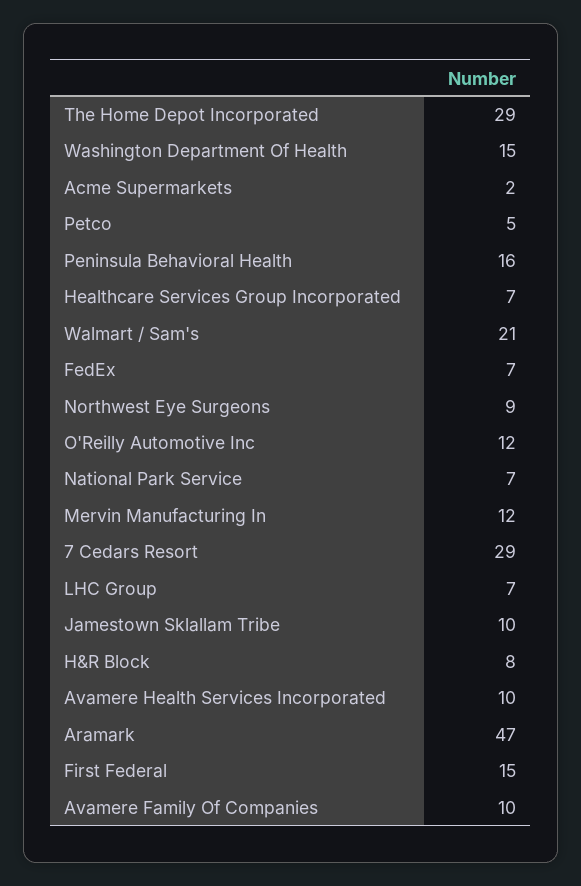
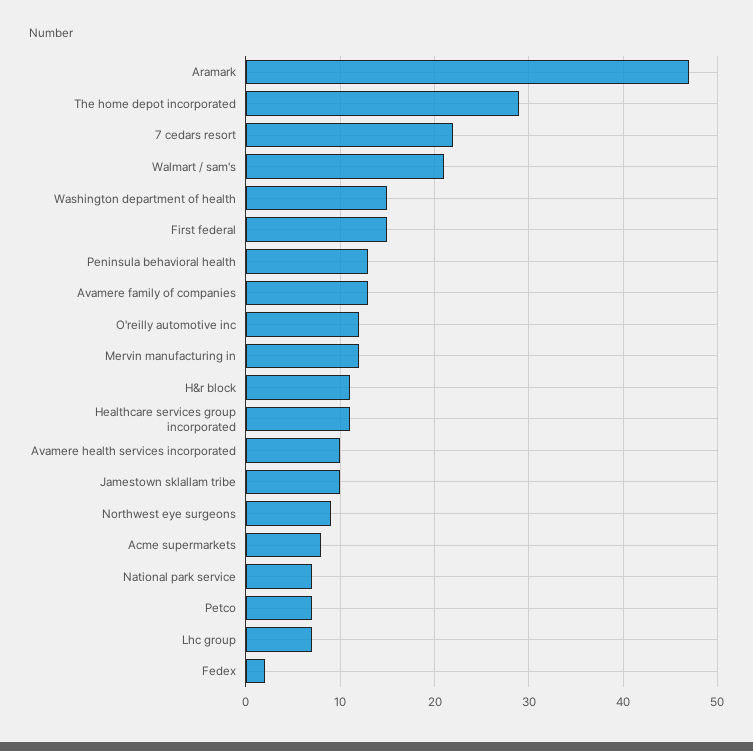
  {
    "The Home Depot Incorporated": 29,
    "Washington Department Of Health": 15,
-   "Acme Supermarkets": 2,
+   "Acme Supermarkets": 8,
-   "Petco": 5,
+   "Petco": 7,
-   "Peninsula Behavioral Health": 16,
+   "Peninsula Behavioral Health": 13,
-   "Healthcare Services Group Incorporated": 7,
+   "Healthcare Services Group Incorporated": 11,
    "Walmart / Sam's": 21,
-   "FedEx": 7,
+   "FedEx": 2,
    "Northwest Eye Surgeons": 9,
    "O'Reilly Automotive Inc": 12,
    "National Park Service": 7,
    "Mervin Manufacturing In": 12,
-   "7 Cedars Resort": 29,
+   "7 Cedars Resort": 22,
    "LHC Group": 7,
    "Jamestown Sklallam Tribe": 10,
-   "H&R Block": 8,
+   "H&R Block": 11,
    "Avamere Health Services Incorporated": 10,
    "Aramark": 47,
    "First Federal": 15,
-   "Avamere Family Of Companies": 10
+   "Avamere Family Of Companies": 13
  }

